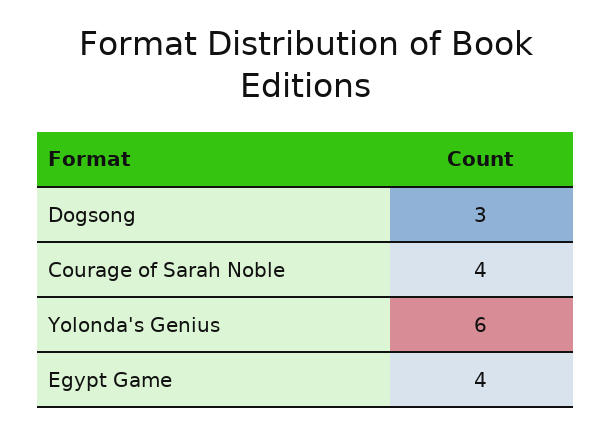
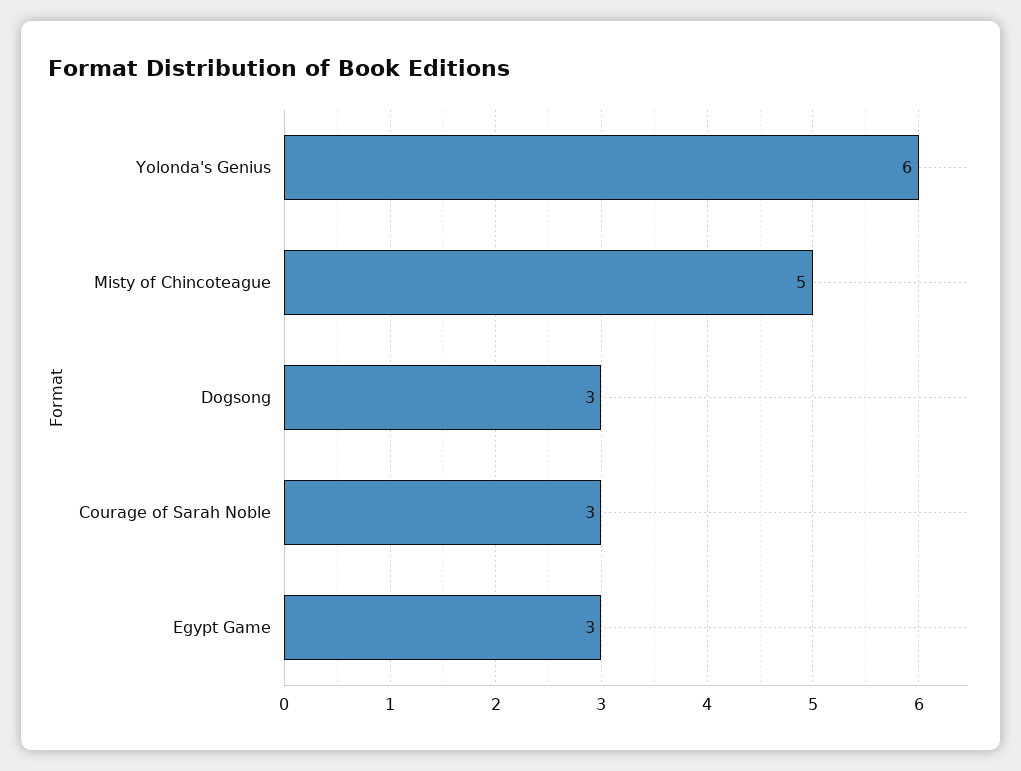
  {
    "Dogsong": 3,
-   "Courage of Sarah Noble": 4,
+   "Courage of Sarah Noble": 3,
    "Yolonda's Genius": 6,
-   "Egypt Game": 4
+   "Egypt Game": 3,
+   "Misty of Chincoteague": 5
  }

